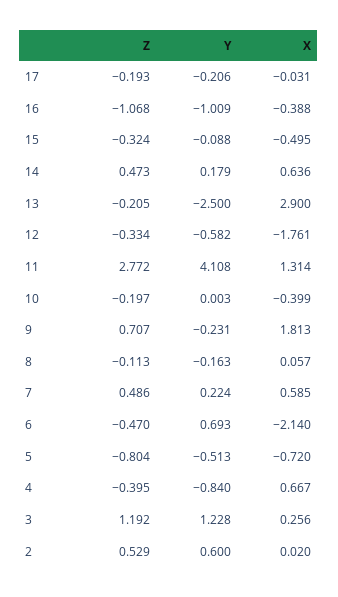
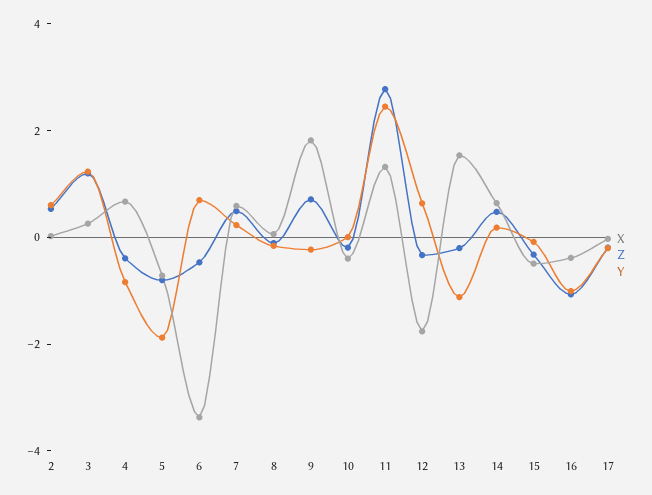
  {
    "Z": {
      "17": -0.193,
      "16": -1.068,
      "15": -0.324,
      "14": 0.473,
      "13": -0.205,
      "12": -0.334,
      "11": 2.772,
      "10": -0.197,
      "9": 0.707,
      "8": -0.113,
      "7": 0.486,
      "6": -0.47,
      "5": -0.804,
      "4": -0.395,
      "3": 1.192,
      "2": 0.529
    },
    "Y": {
      "17": -0.206,
      "16": -1.009,
      "15": -0.088,
      "14": 0.179,
-     "13": -2.5,
+     "13": -1,
-     "12": -0.582,
+     "12": 0.5,
-     "11": 4.108,
+     "11": 2.5,
      "10": 0.003,
      "9": -0.231,
      "8": -0.163,
      "7": 0.224,
      "6": 0.693,
-     "5": -0.513,
+     "5": -2,
      "4": -0.84,
      "3": 1.228,
      "2": 0.6
    },
    "X": {
      "17": -0.031,
      "16": -0.388,
      "15": -0.495,
      "14": 0.636,
-     "13": 2.9,
+     "13": 1.5,
      "12": -1.761,
      "11": 1.314,
      "10": -0.399,
      "9": 1.813,
      "8": 0.057,
      "7": 0.585,
-     "6": -2.14,
+     "6": -3.5,
      "5": -0.72,
      "4": 0.667,
      "3": 0.256,
      "2": 0.02
    }
  }

